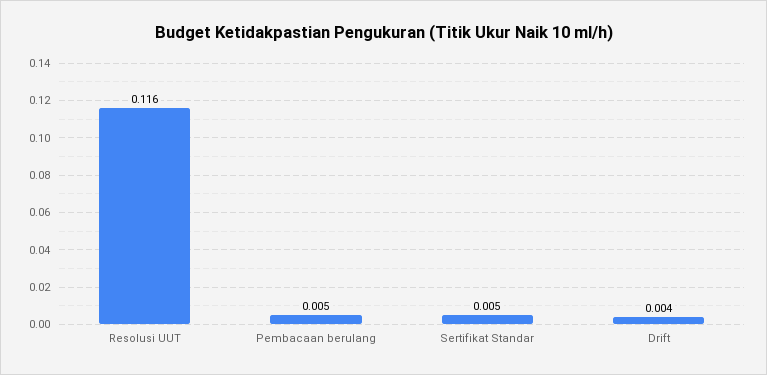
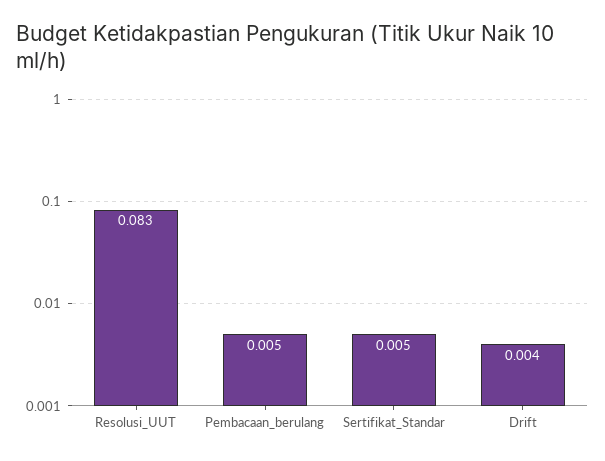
  {
-   "Resolusi UUT": 0.116,
+   "Resolusi UUT": 0.083,
    "Pembacaan berulang": 0.005,
    "Sertifikat Standar": 0.005,
    "Drift": 0.004
  }

